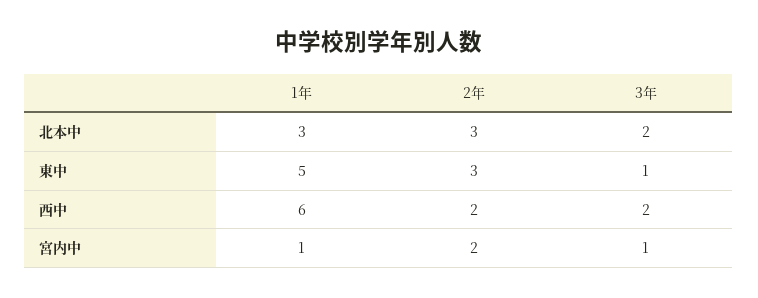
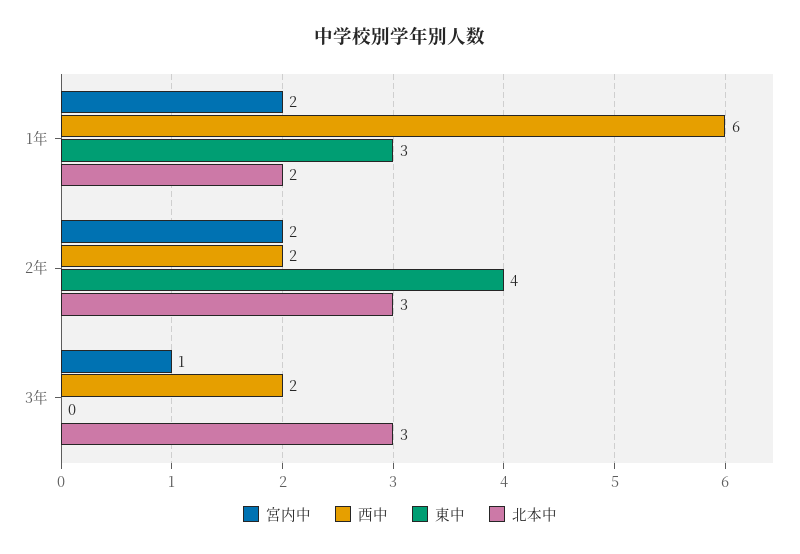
  {
    "北本中": {
-     "1年": 3,
+     "1年": 2,
      "2年": 3,
-     "3年": 2
+     "3年": 3
    },
    "東中": {
-     "1年": 5,
+     "1年": 3,
-     "2年": 3,
+     "2年": 4,
-     "3年": 1
+     "3年": 0
    },
    "西中": {
      "1年": 6,
      "2年": 2,
      "3年": 2
    },
    "宮内中": {
-     "1年": 1,
+     "1年": 2,
      "2年": 2,
      "3年": 1
    }
  }

